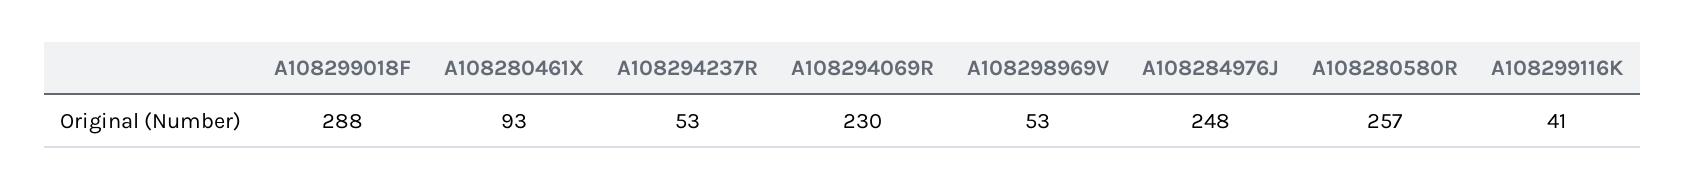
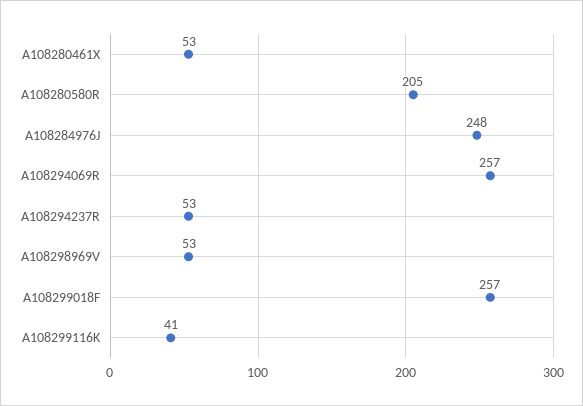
  {
-   "A108299018F": 288,
+   "A108299018F": 257,
-   "A108280461X": 93,
+   "A108280461X": 53,
    "A108294237R": 53,
-   "A108294069R": 230,
+   "A108294069R": 257,
    "A108298969V": 53,
    "A108284976J": 248,
-   "A108280580R": 257,
+   "A108280580R": 205,
    "A108299116K": 41
  }

